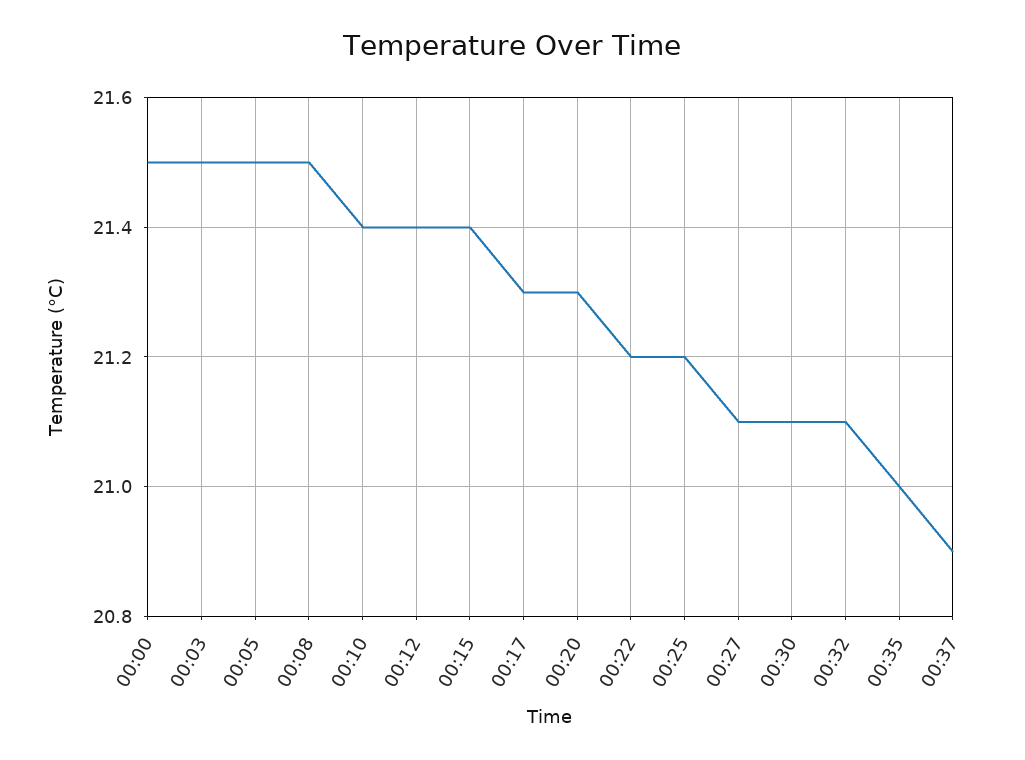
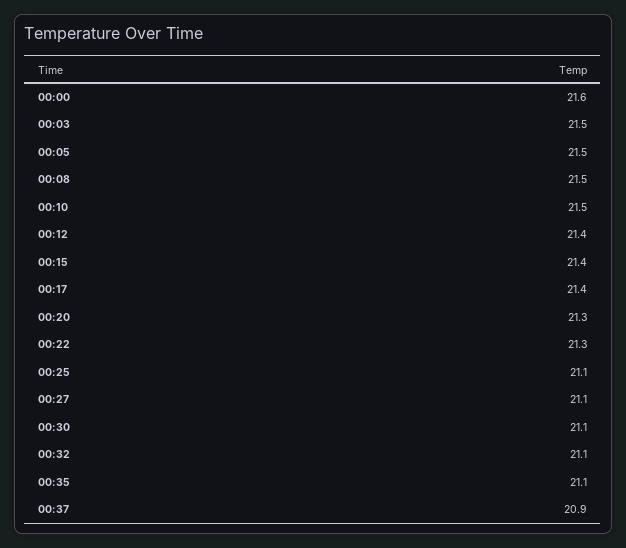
  {
-   "00:00": 21.5,
+   "00:00": 21.6,
    "00:03": 21.5,
    "00:05": 21.5,
    "00:08": 21.5,
-   "00:10": 21.4,
+   "00:10": 21.5,
    "00:12": 21.4,
    "00:15": 21.4,
-   "00:17": 21.3,
+   "00:17": 21.4,
    "00:20": 21.3,
-   "00:22": 21.2,
+   "00:22": 21.3,
-   "00:25": 21.2,
+   "00:25": 21.1,
    "00:27": 21.1,
    "00:30": 21.1,
    "00:32": 21.1,
-   "00:35": 21,
+   "00:35": 21.1,
    "00:37": 20.9
  }

